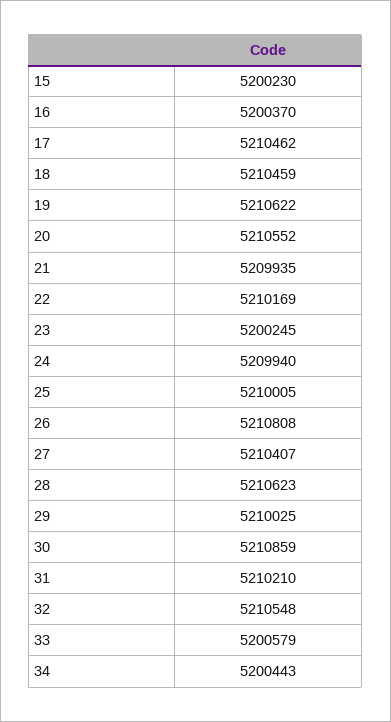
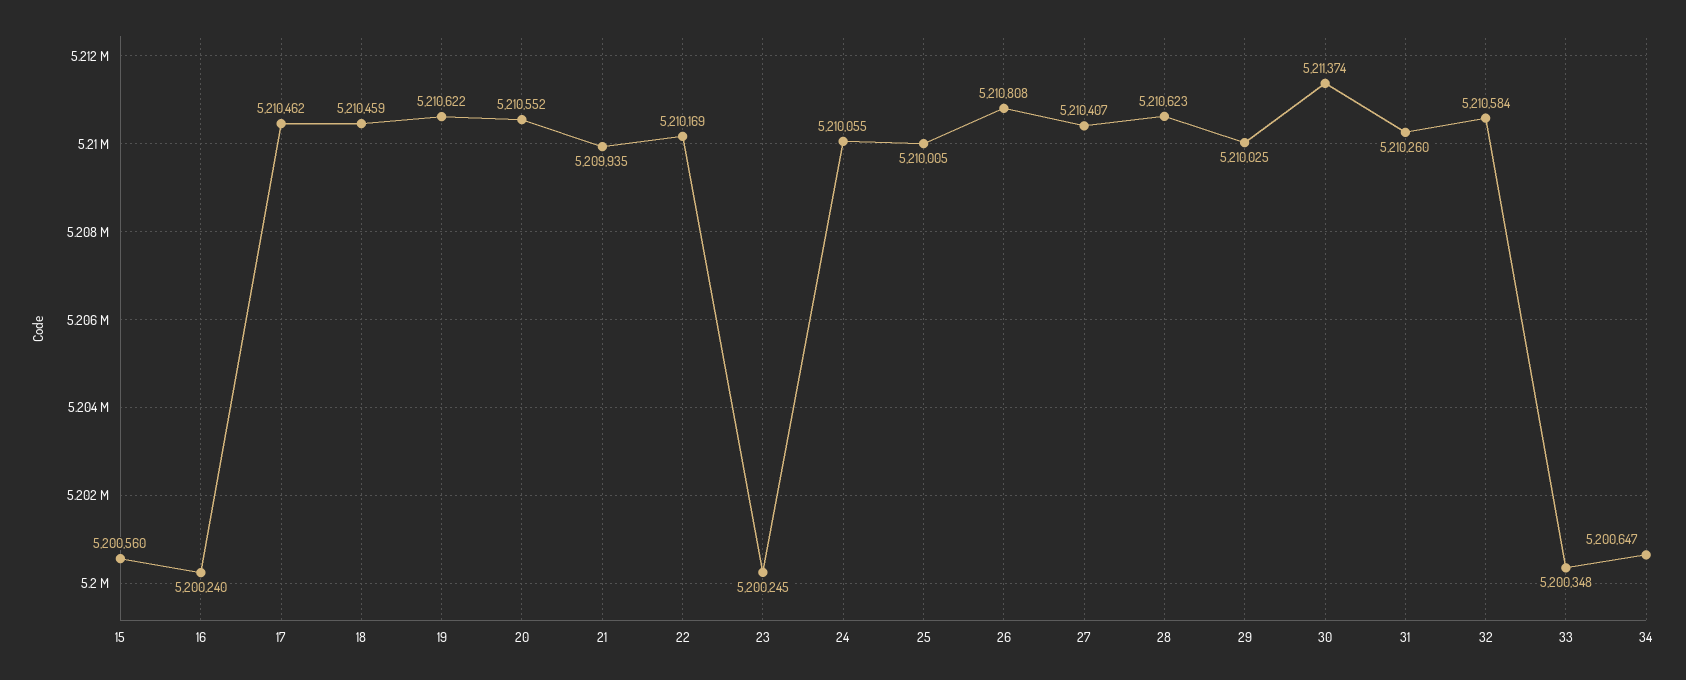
  {
-   "15": 5200230,
+   "15": 5200560,
-   "16": 5200370,
+   "16": 5200240,
    "17": 5210462,
    "18": 5210459,
    "19": 5210622,
    "20": 5210552,
    "21": 5209935,
    "22": 5210169,
    "23": 5200245,
-   "24": 5209940,
+   "24": 5210055,
    "25": 5210005,
    "26": 5210808,
    "27": 5210407,
    "28": 5210623,
    "29": 5210025,
-   "30": 5210859,
+   "30": 5211374,
-   "31": 5210210,
+   "31": 5210260,
-   "32": 5210548,
+   "32": 5210584,
-   "33": 5200579,
+   "33": 5200348,
-   "34": 5200443
+   "34": 5200647
  }

